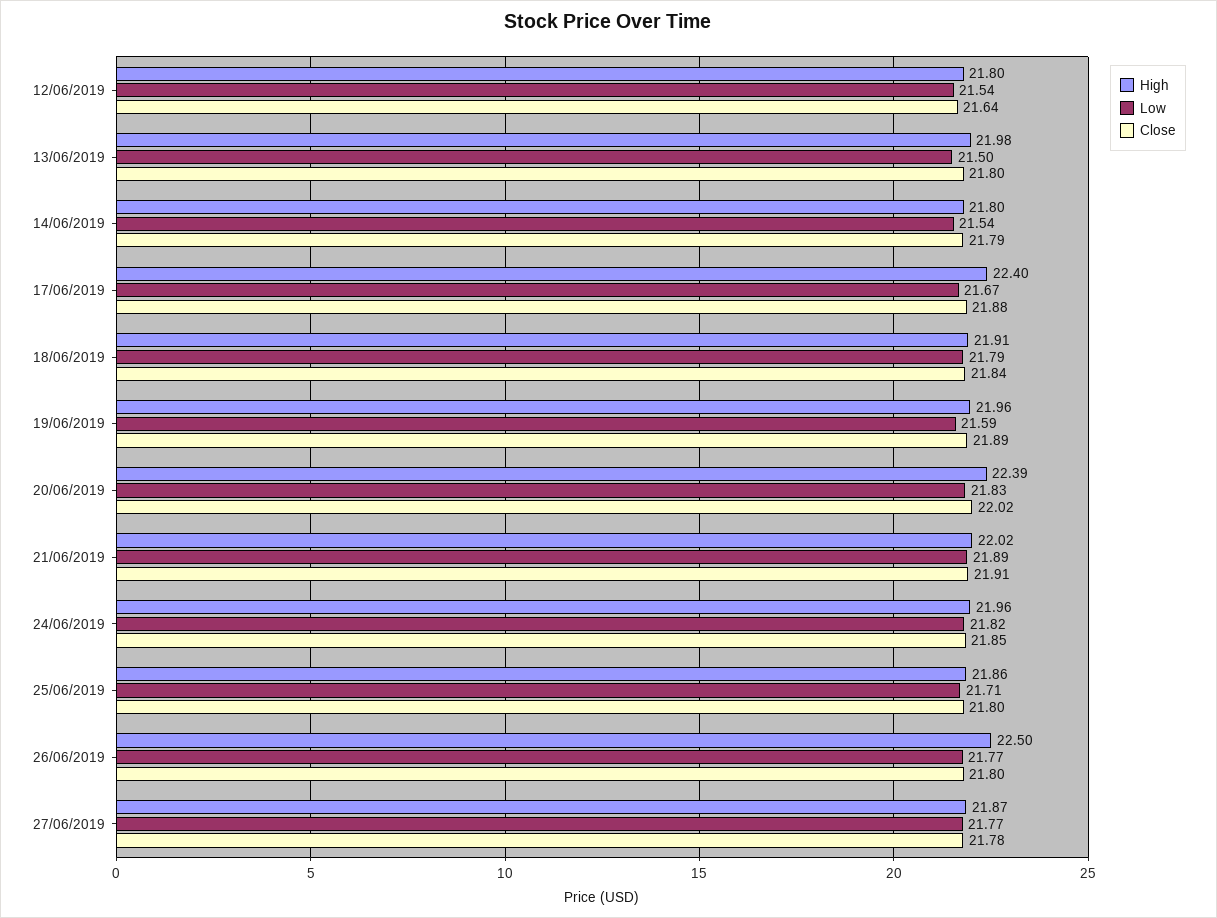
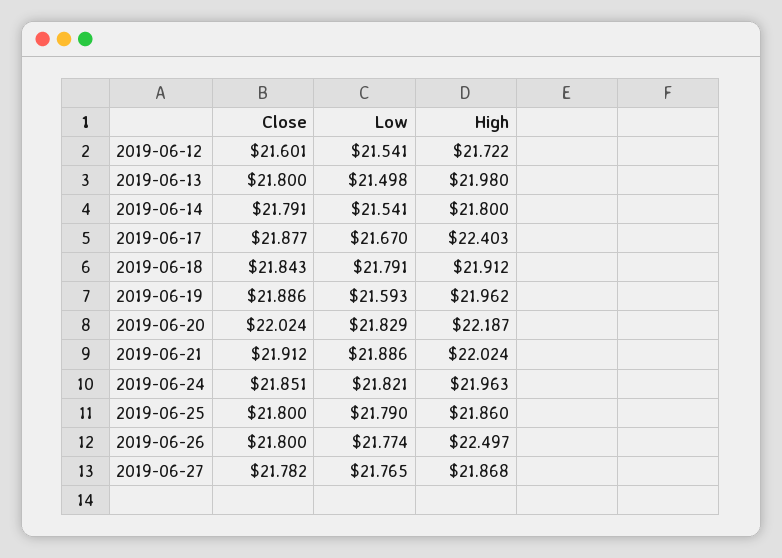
  {
    "High": {
-     "12/06/2019": 21.8,
+     "12/06/2019": 21.722,
      "13/06/2019": 21.98,
      "14/06/2019": 21.8,
      "17/06/2019": 22.403,
      "18/06/2019": 21.912,
      "19/06/2019": 21.962,
-     "20/06/2019": 22.39,
+     "20/06/2019": 22.187,
      "21/06/2019": 22.024,
      "24/06/2019": 21.963,
      "25/06/2019": 21.86,
      "26/06/2019": 22.497,
      "27/06/2019": 21.868
    },
    "Low": {
      "12/06/2019": 21.541,
      "13/06/2019": 21.498,
      "14/06/2019": 21.541,
      "17/06/2019": 21.67,
      "18/06/2019": 21.791,
      "19/06/2019": 21.593,
      "20/06/2019": 21.829,
      "21/06/2019": 21.886,
      "24/06/2019": 21.821,
-     "25/06/2019": 21.71,
+     "25/06/2019": 21.79,
      "26/06/2019": 21.774,
      "27/06/2019": 21.765
    },
    "Close": {
-     "12/06/2019": 21.64,
+     "12/06/2019": 21.601,
      "13/06/2019": 21.8,
      "14/06/2019": 21.791,
      "17/06/2019": 21.877,
      "18/06/2019": 21.843,
      "19/06/2019": 21.886,
      "20/06/2019": 22.024,
      "21/06/2019": 21.912,
      "24/06/2019": 21.851,
      "25/06/2019": 21.8,
      "26/06/2019": 21.8,
      "27/06/2019": 21.782
    }
  }

